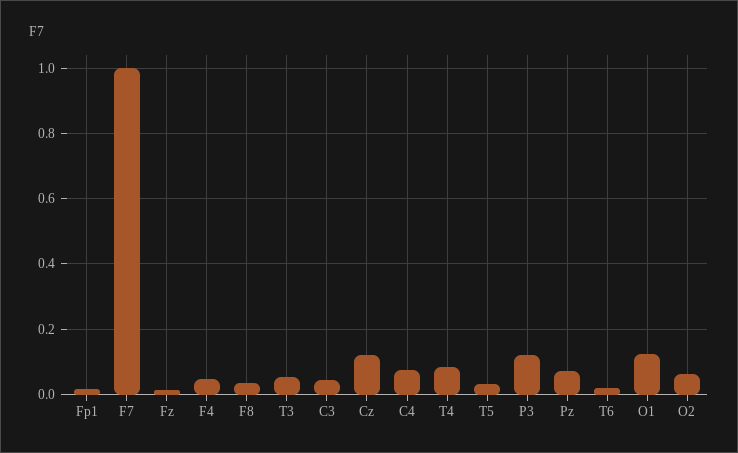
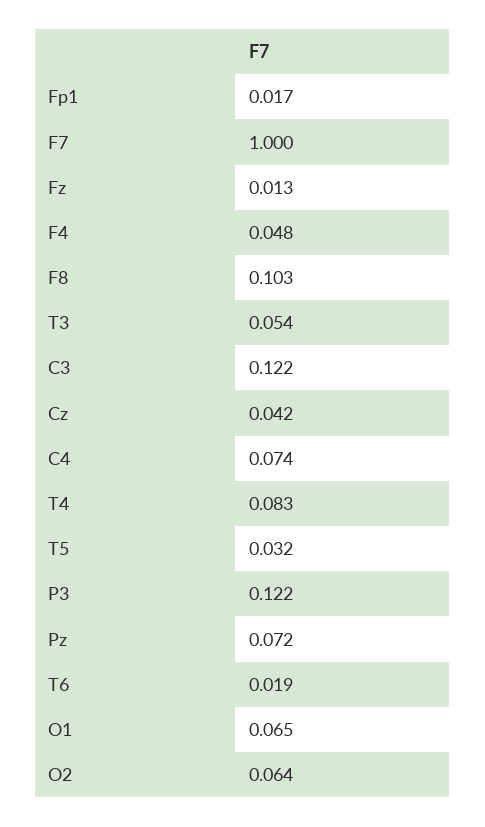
  {
    "Fp1": 0.017,
    "F7": 1,
    "Fz": 0.013,
    "F4": 0.048,
-   "F8": 0.04,
+   "F8": 0.103,
    "T3": 0.054,
-   "C3": 0.04,
+   "C3": 0.122,
-   "Cz": 0.12,
+   "Cz": 0.042,
    "C4": 0.074,
    "T4": 0.083,
    "T5": 0.032,
    "P3": 0.122,
    "Pz": 0.072,
    "T6": 0.019,
-   "O1": 0.12,
+   "O1": 0.065,
    "O2": 0.064
  }

